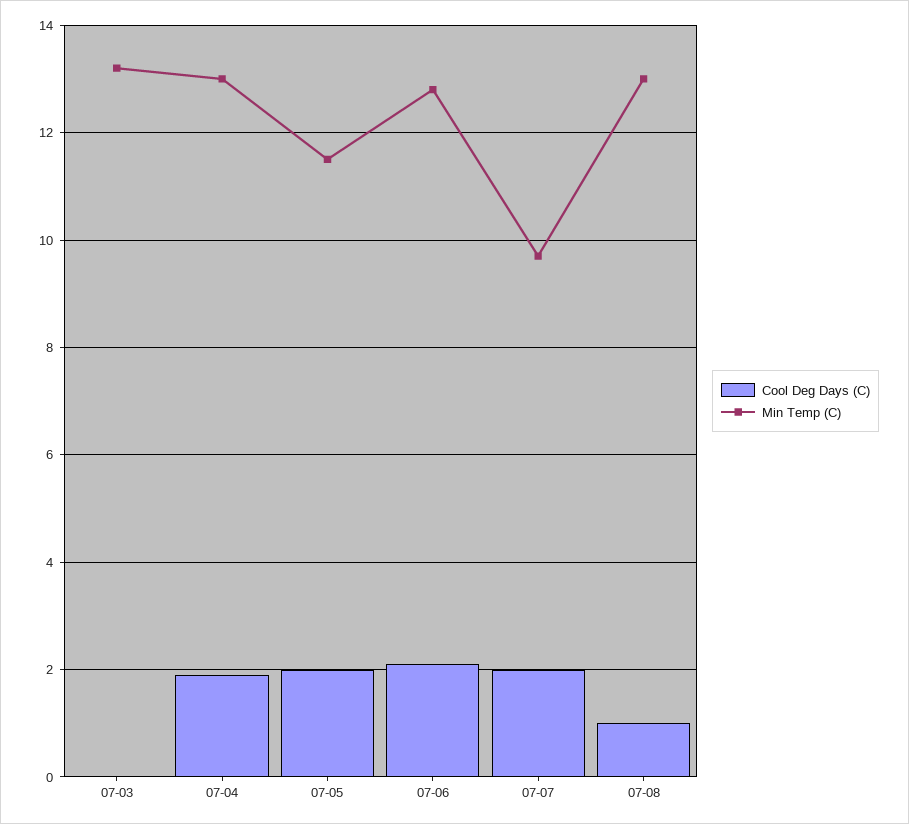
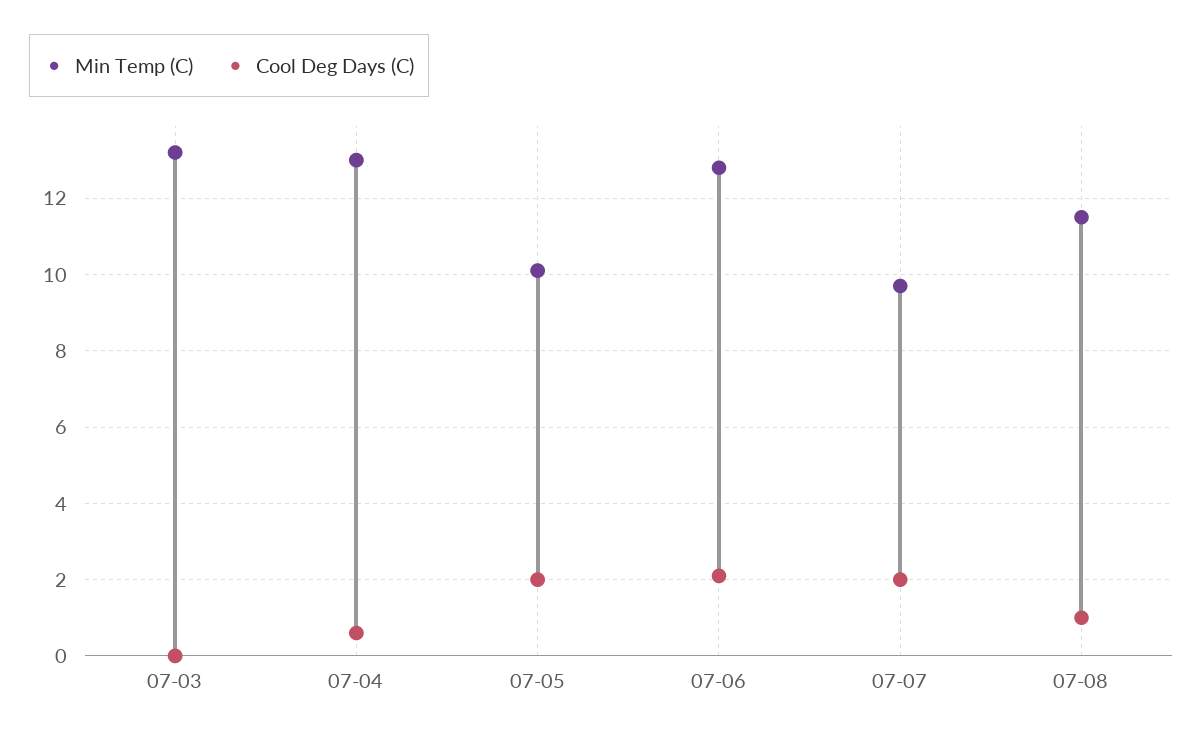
  {
    "Cool Deg Days (C)": {
      "07-03": 0,
-     "07-04": 2,
+     "07-04": 0.5,
      "07-05": 2,
      "07-06": 2,
      "07-07": 2,
      "07-08": 1
    },
    "Min Temp (C)": {
      "07-03": 13,
      "07-04": 13,
-     "07-05": 11.5,
+     "07-05": 10,
      "07-06": 13,
      "07-07": 9.5,
-     "07-08": 13
+     "07-08": 11.5
    }
  }

